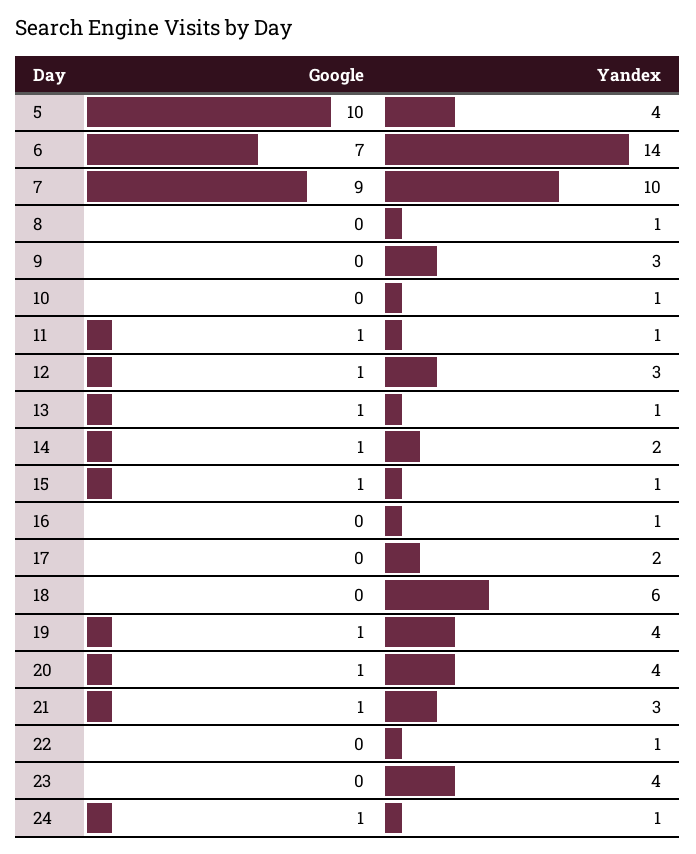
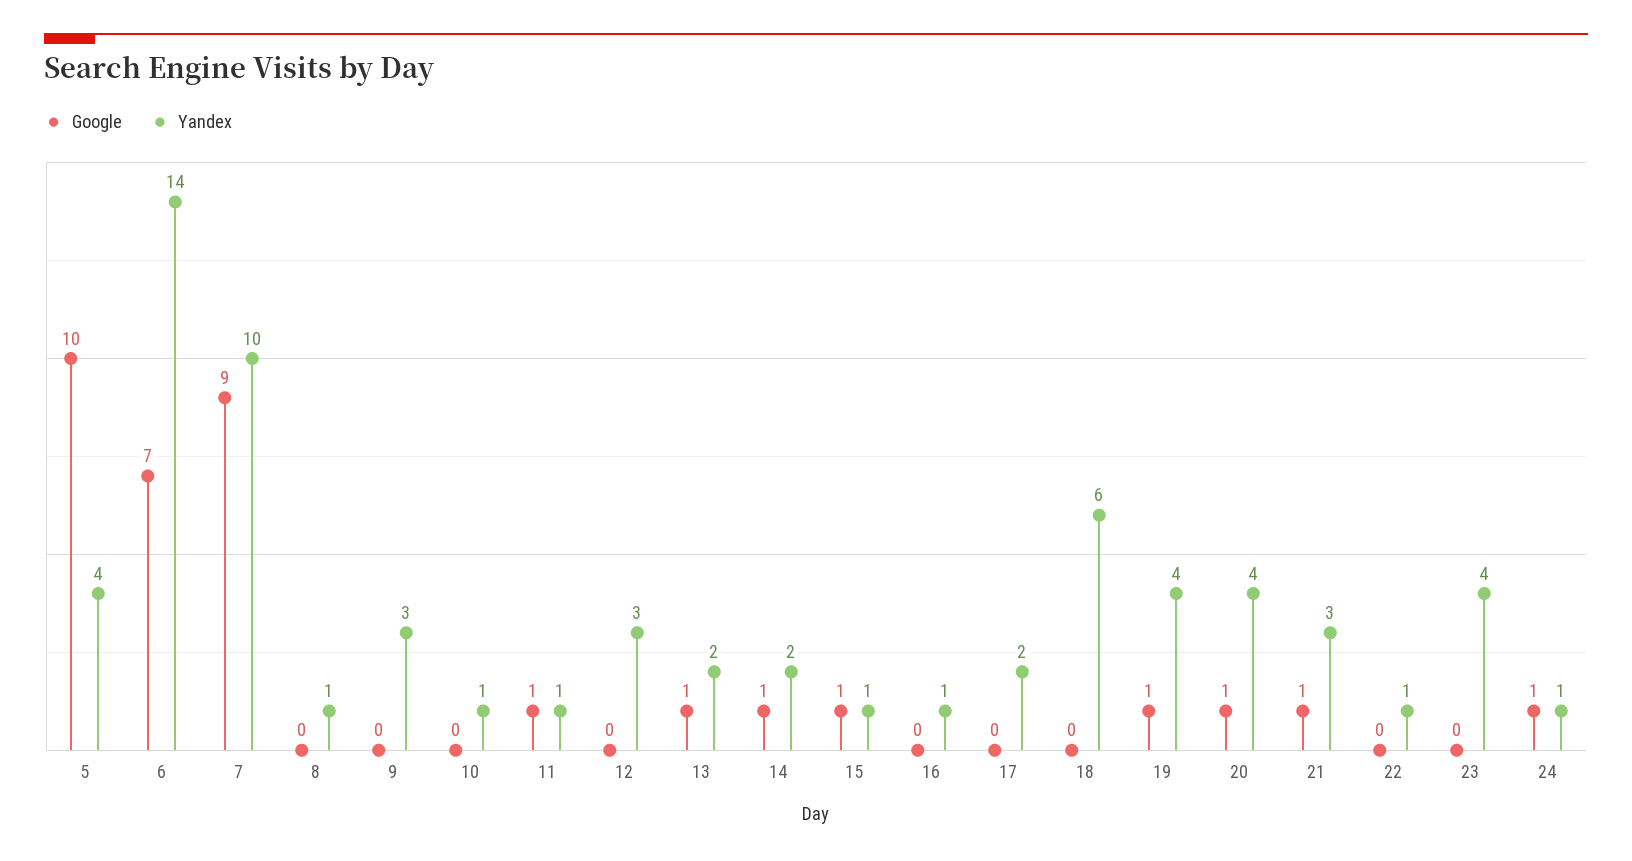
  {
    "Google": {
      "5": 10,
      "6": 7,
      "7": 9,
      "8": 0,
      "9": 0,
      "10": 0,
      "11": 1,
-     "12": 1,
+     "12": 0,
      "13": 1,
      "14": 1,
      "15": 1,
      "16": 0,
      "17": 0,
      "18": 0,
      "19": 1,
      "20": 1,
      "21": 1,
      "22": 0,
      "23": 0,
      "24": 1
    },
    "Yandex": {
      "5": 4,
      "6": 14,
      "7": 10,
      "8": 1,
      "9": 3,
      "10": 1,
      "11": 1,
      "12": 3,
-     "13": 1,
+     "13": 2,
      "14": 2,
      "15": 1,
      "16": 1,
      "17": 2,
      "18": 6,
      "19": 4,
      "20": 4,
      "21": 3,
      "22": 1,
      "23": 4,
      "24": 1
    }
  }

